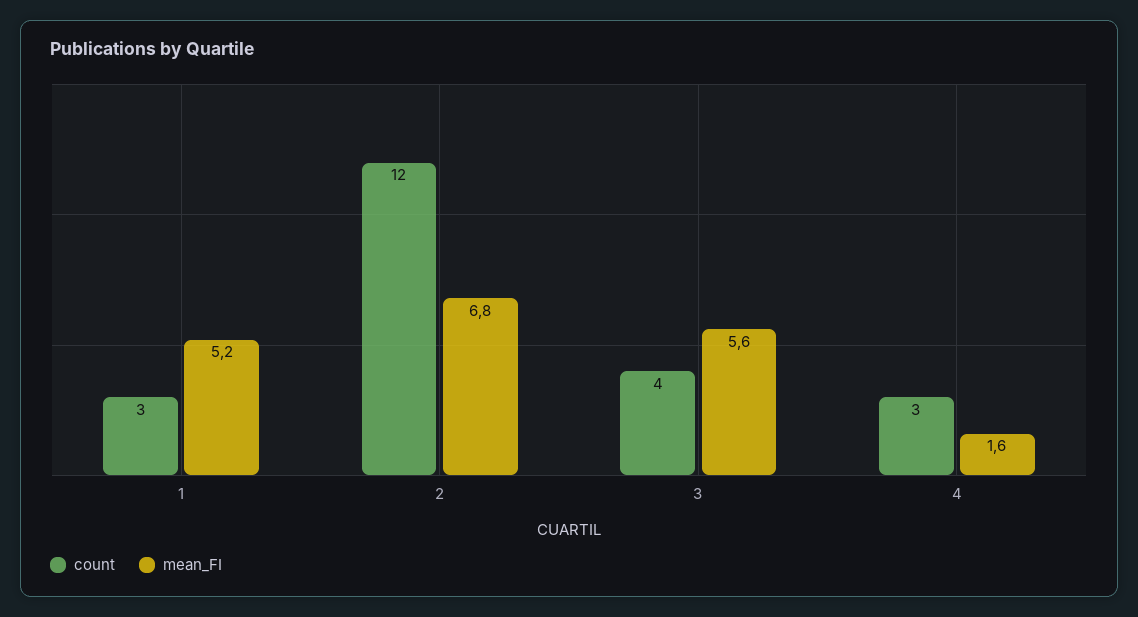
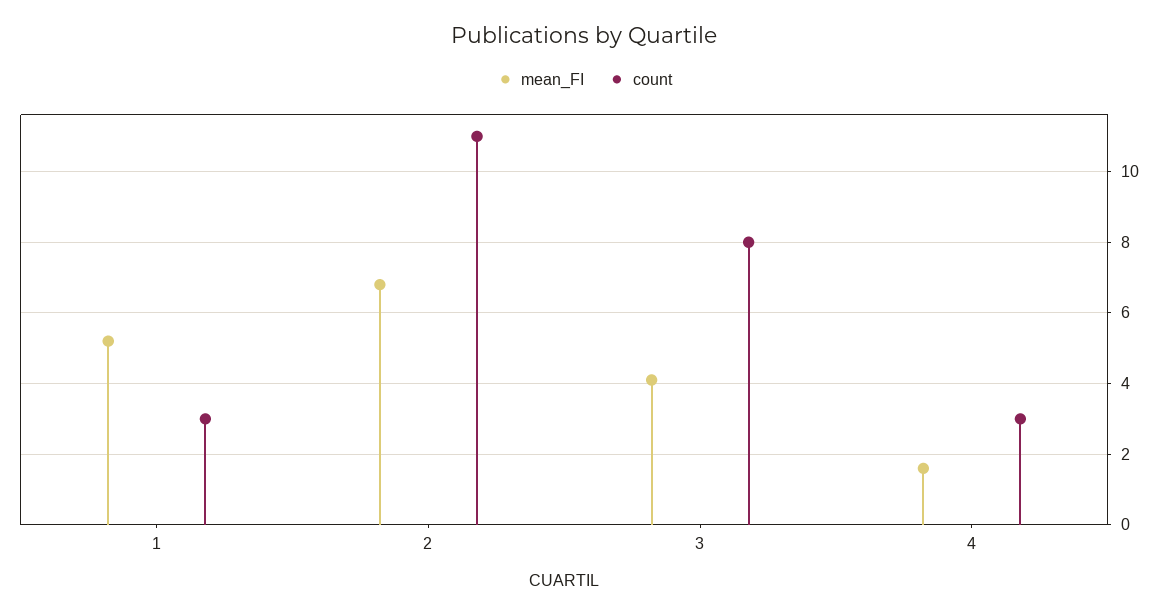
  {
    "count": {
      "1": 3,
-     "2": 12,
+     "2": 11,
-     "3": 4,
+     "3": 8,
      "4": 3
    },
    "mean_FI": {
      "1": 5.2,
      "2": 6.8,
-     "3": 5.6,
+     "3": 4,
      "4": 1.6
    }
  }

